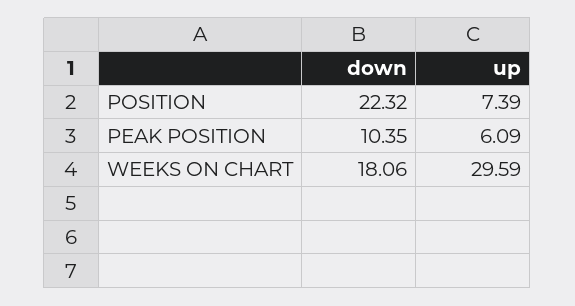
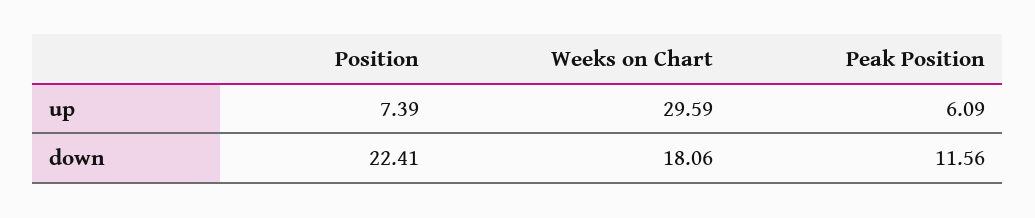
  {
    "down": {
-     "POSITION": 22.32,
+     "POSITION": 22.41,
-     "PEAK POSITION": 10.35,
+     "PEAK POSITION": 11.56,
      "WEEKS ON CHART": 18.06
    },
    "up": {
      "POSITION": 7.39,
      "PEAK POSITION": 6.09,
      "WEEKS ON CHART": 29.59
    }
  }

